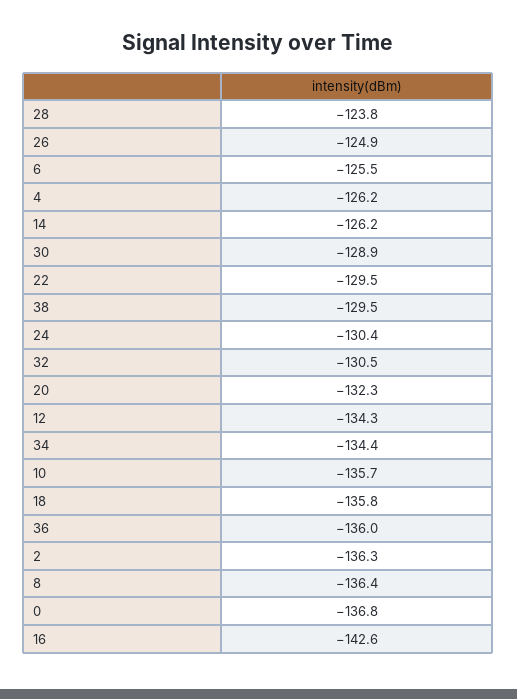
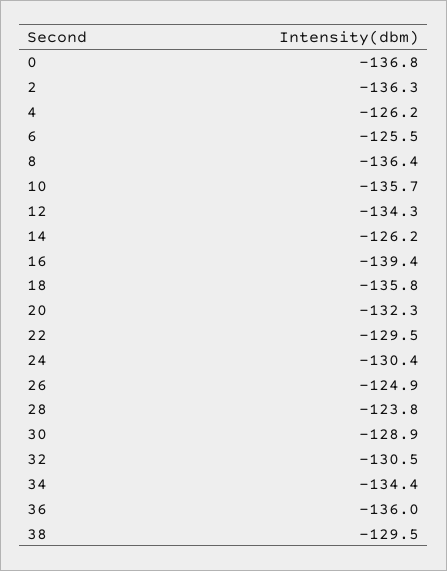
  {
    "28": -123.8,
    "26": -124.9,
    "6": -125.5,
    "4": -126.2,
    "14": -126.2,
    "30": -128.9,
    "22": -129.5,
    "38": -129.5,
    "24": -130.4,
    "32": -130.5,
    "20": -132.3,
    "12": -134.3,
    "34": -134.4,
    "10": -135.7,
    "18": -135.8,
    "36": -136,
    "2": -136.3,
    "8": -136.4,
    "0": -136.8,
-   "16": -142.6
+   "16": -139.4
  }

